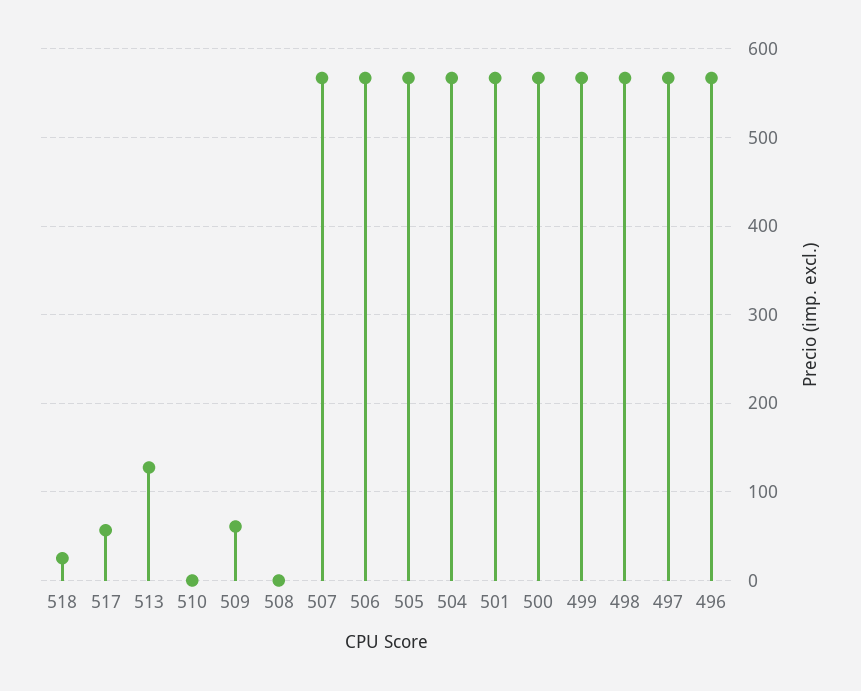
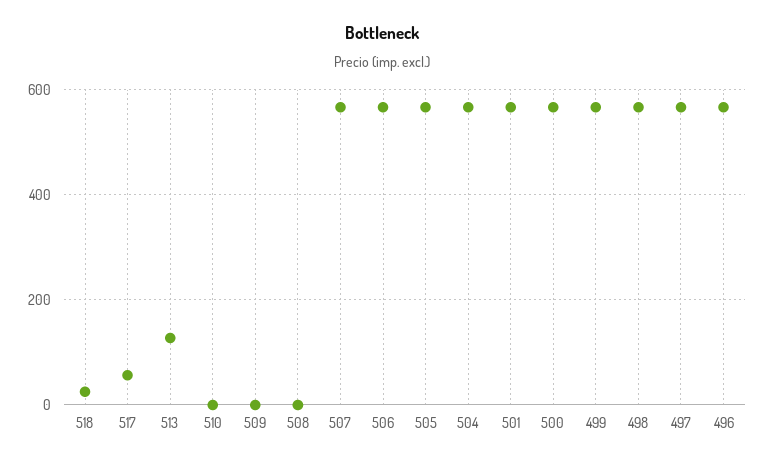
  {
    "518": 30,
    "517": 60,
    "513": 130,
    "510": 0,
-   "509": 60,
+   "509": 0,
    "508": 0,
    "507": 570,
    "506": 570,
    "505": 570,
    "504": 570,
    "501": 570,
    "500": 570,
    "499": 570,
    "498": 570,
    "497": 570,
    "496": 570
  }

